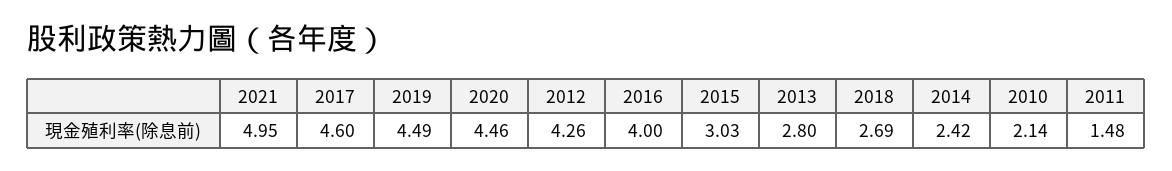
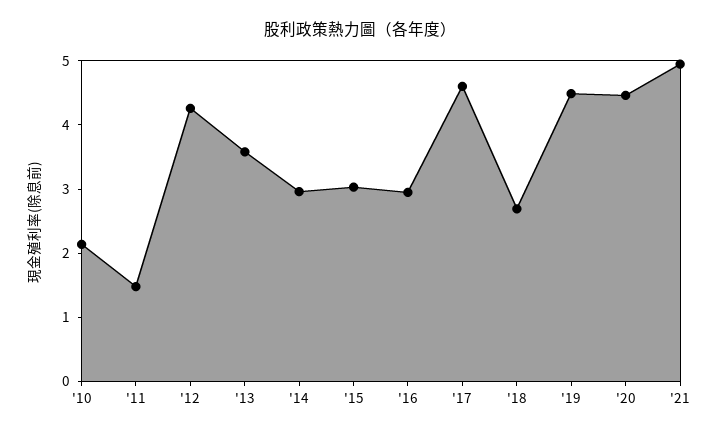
  {
    "2021": 4.95,
    "2017": 4.6,
    "2019": 4.49,
    "2020": 4.46,
    "2012": 4.26,
-   "2016": 4,
+   "2016": 3,
    "2015": 3.03,
-   "2013": 2.8,
+   "2013": 3.6,
    "2018": 2.69,
-   "2014": 2.42,
+   "2014": 3,
    "2010": 2.14,
    "2011": 1.48
  }

